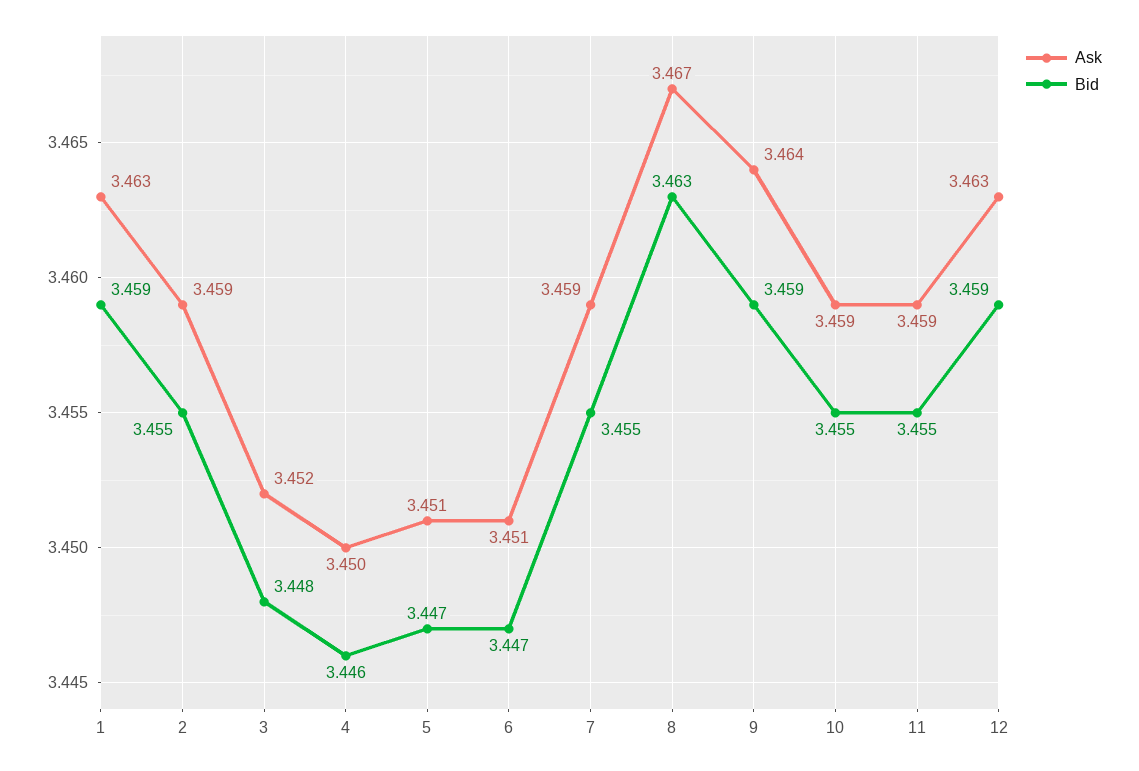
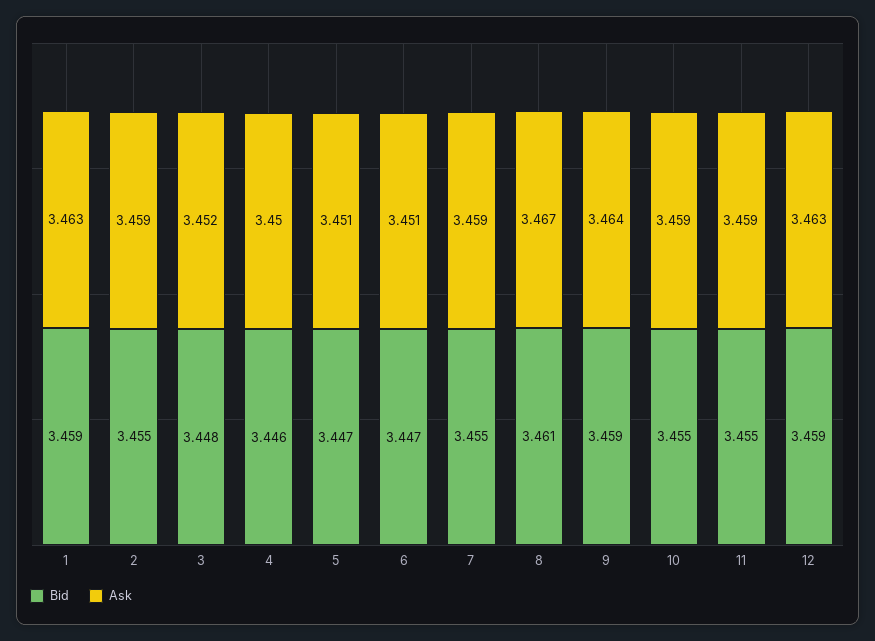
  {
    "Ask": {
      "1": 3.463,
      "2": 3.459,
      "3": 3.452,
      "4": 3.45,
      "5": 3.451,
      "6": 3.451,
      "7": 3.459,
      "8": 3.467,
      "9": 3.464,
      "10": 3.459,
      "11": 3.459,
      "12": 3.463
    },
    "Bid": {
      "1": 3.459,
      "2": 3.455,
      "3": 3.448,
      "4": 3.446,
      "5": 3.447,
      "6": 3.447,
      "7": 3.455,
-     "8": 3.463,
+     "8": 3.461,
      "9": 3.459,
      "10": 3.455,
      "11": 3.455,
      "12": 3.459
    }
  }

